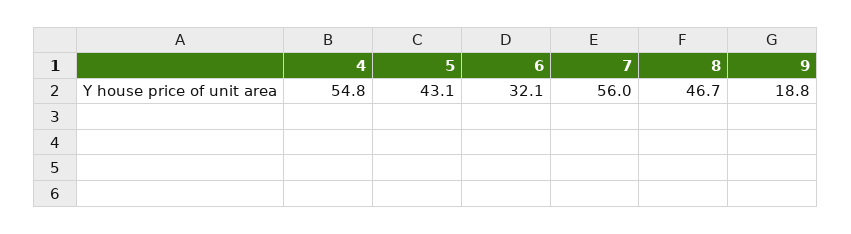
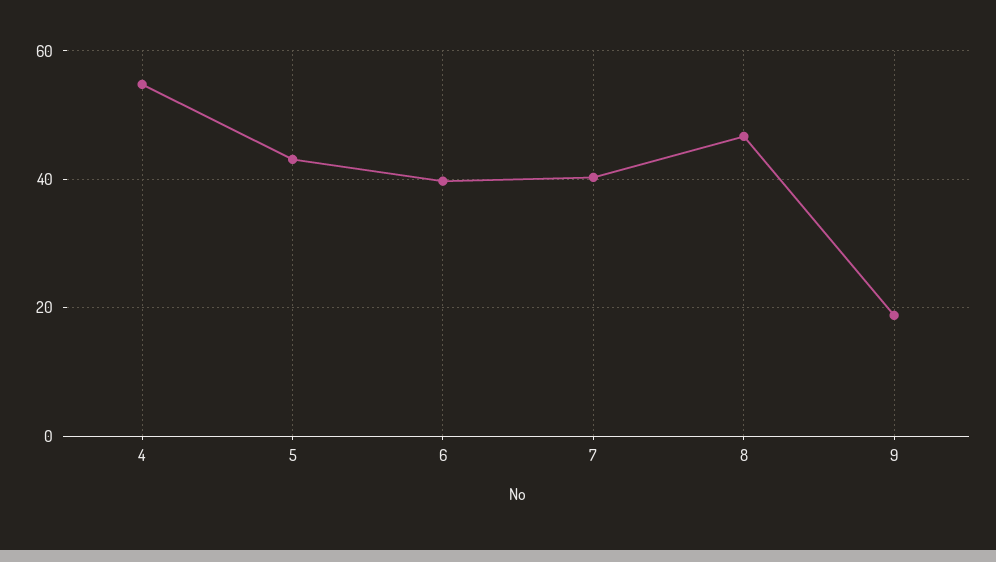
  {
    "4": 54.8,
    "5": 43.1,
-   "6": 32.1,
+   "6": 40,
-   "7": 56,
+   "7": 40,
    "8": 46.7,
    "9": 18.8
  }

